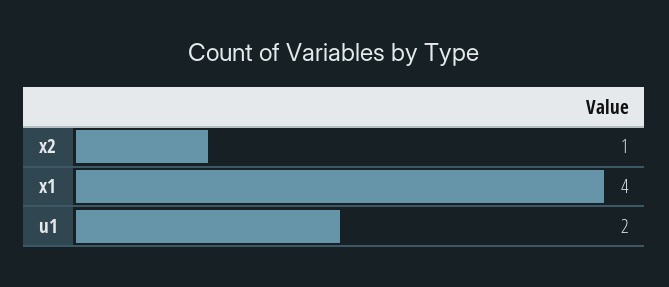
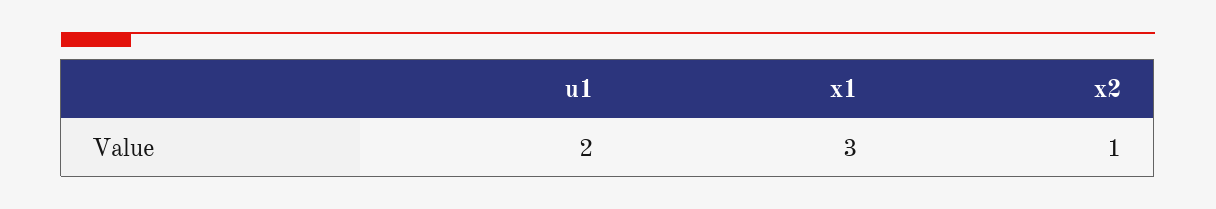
  {
    "x2": 1,
-   "x1": 4,
+   "x1": 3,
    "u1": 2
  }

